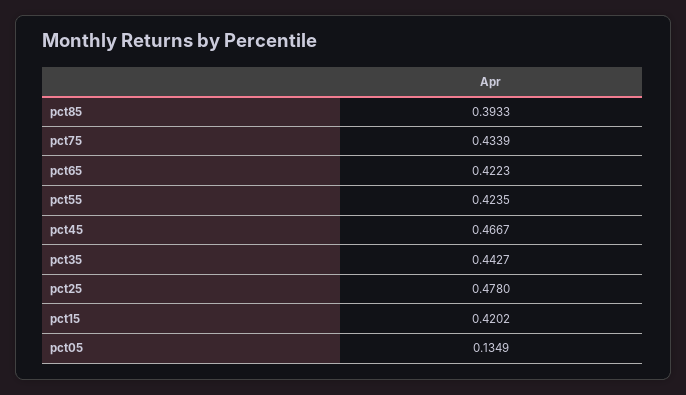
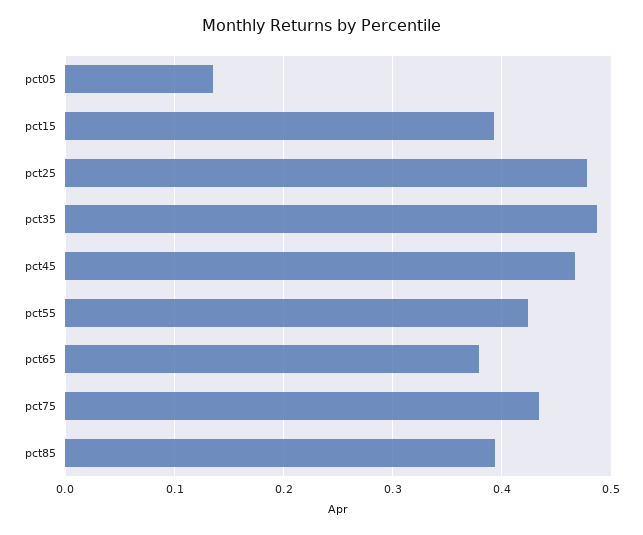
  {
    "pct85": 0.3933,
    "pct75": 0.4339,
-   "pct65": 0.4223,
+   "pct65": 0.38,
    "pct55": 0.4235,
    "pct45": 0.4667,
-   "pct35": 0.4427,
+   "pct35": 0.49,
    "pct25": 0.478,
-   "pct15": 0.4202,
+   "pct15": 0.39,
    "pct05": 0.1349
  }

